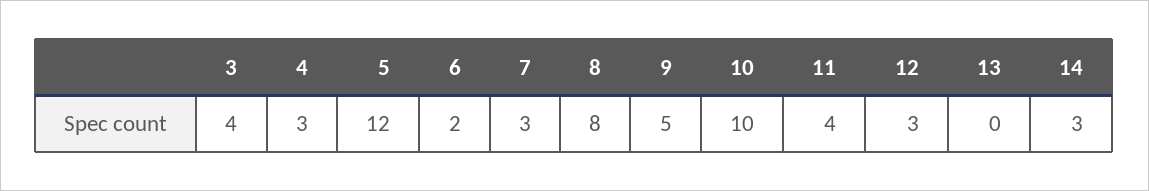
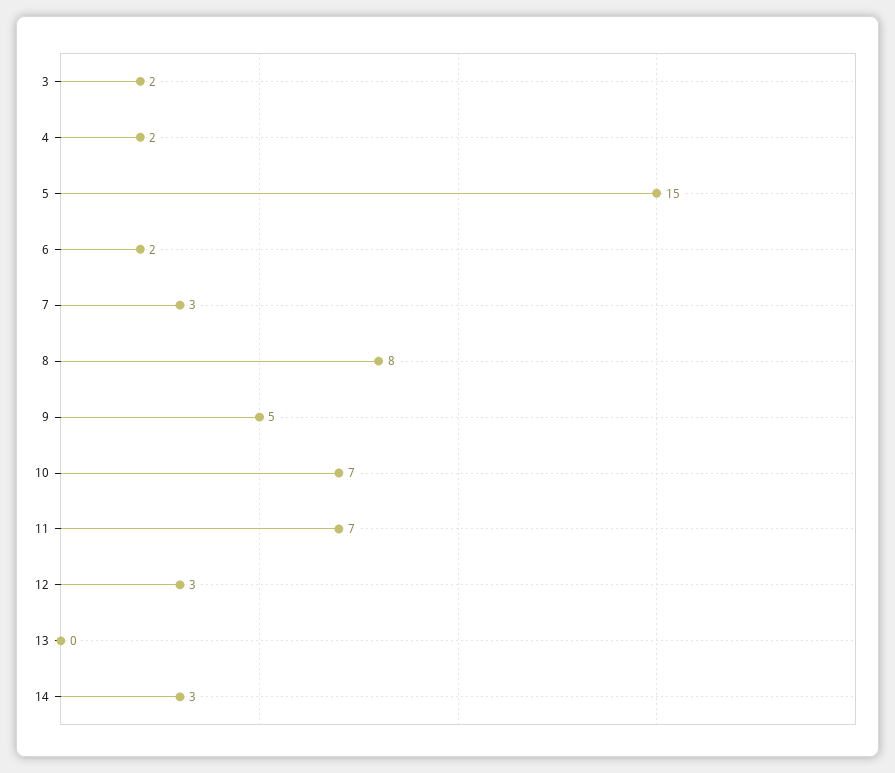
  {
-   "3": 4,
+   "3": 2,
-   "4": 3,
+   "4": 2,
-   "5": 12,
+   "5": 15,
    "6": 2,
    "7": 3,
    "8": 8,
    "9": 5,
-   "10": 10,
+   "10": 7,
-   "11": 4,
+   "11": 7,
    "12": 3,
    "13": 0,
    "14": 3
  }

